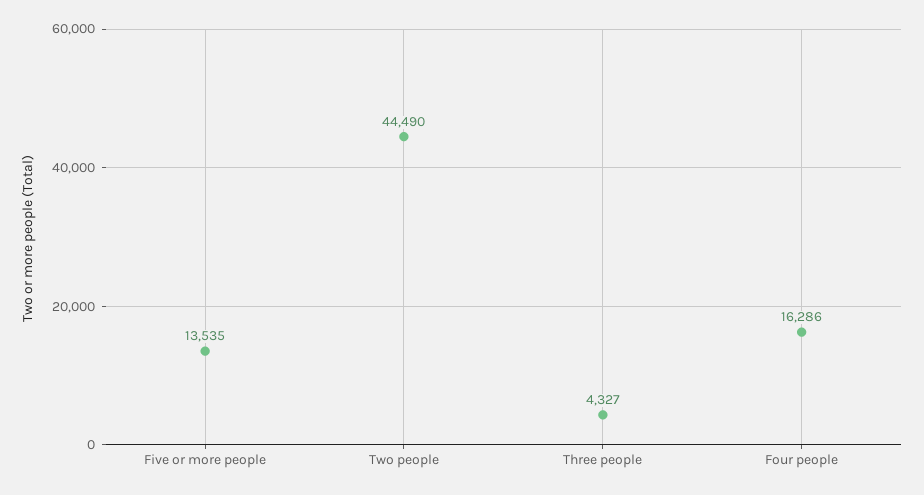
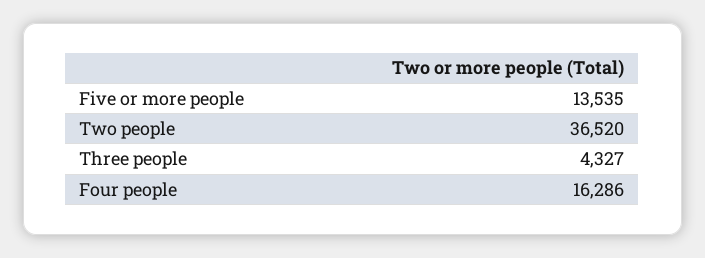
  {
    "Five or more people": 13535,
-   "Two people": 44490,
+   "Two people": 36520,
    "Three people": 4327,
    "Four people": 16286
  }

